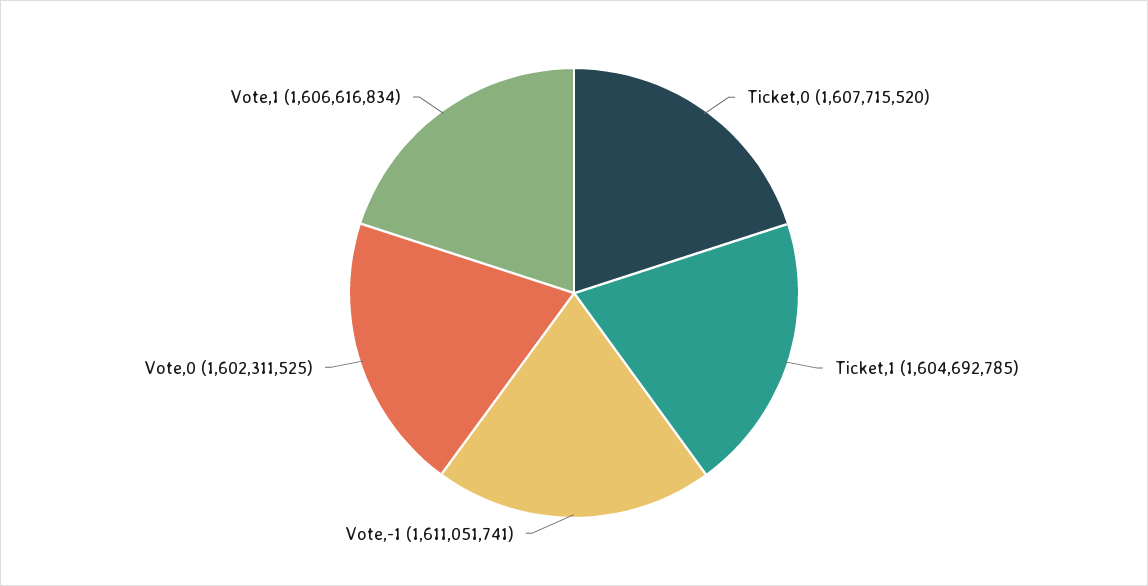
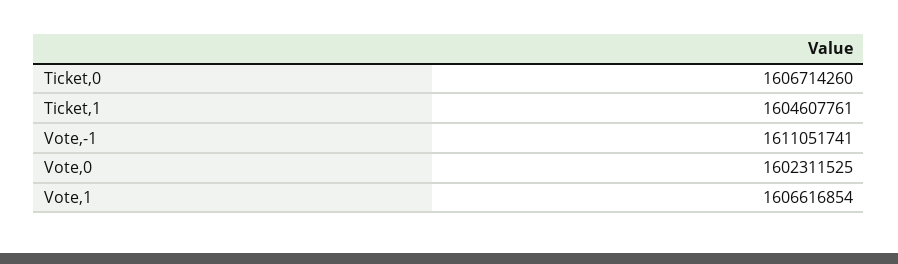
  {
-   "Ticket,0": 1607715520,
+   "Ticket,0": 1606714260,
-   "Ticket,1": 1604692785,
+   "Ticket,1": 1604607761,
    "Vote,-1": 1611051741,
    "Vote,0": 1602311525,
-   "Vote,1": 1606616834
+   "Vote,1": 1606616854
  }

